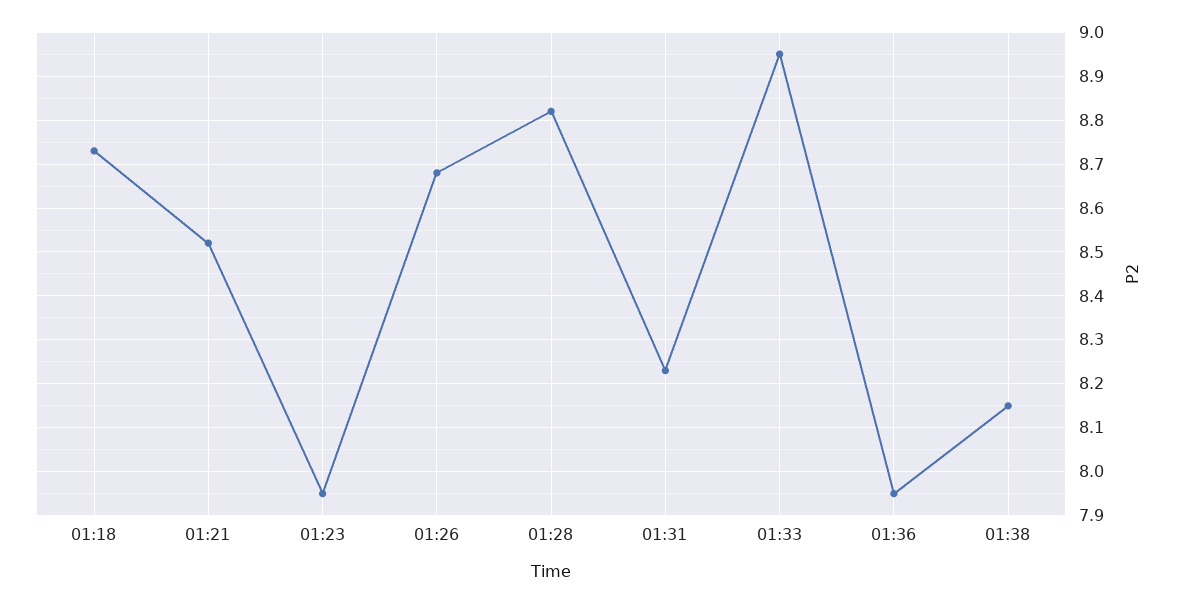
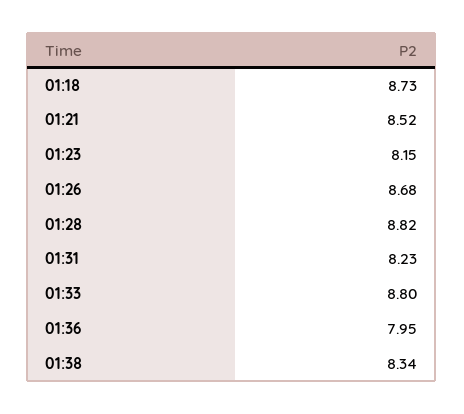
  {
    "01:18": 8.73,
    "01:21": 8.52,
-   "01:23": 7.95,
+   "01:23": 8.15,
    "01:26": 8.68,
    "01:28": 8.82,
    "01:31": 8.23,
-   "01:33": 8.95,
+   "01:33": 8.8,
    "01:36": 7.95,
-   "01:38": 8.15
+   "01:38": 8.34
  }

